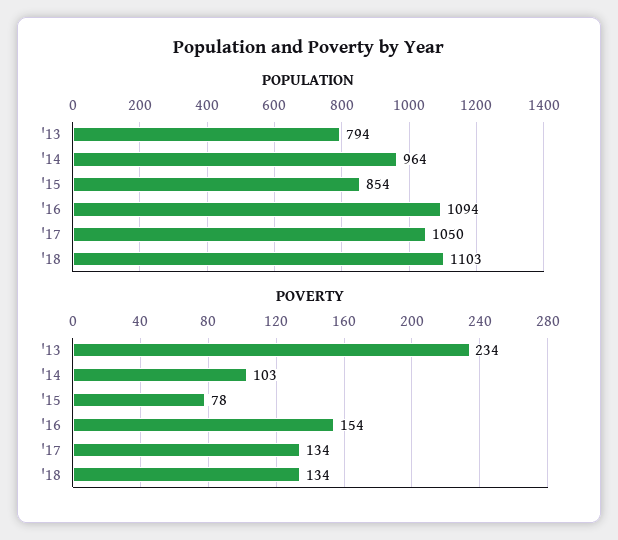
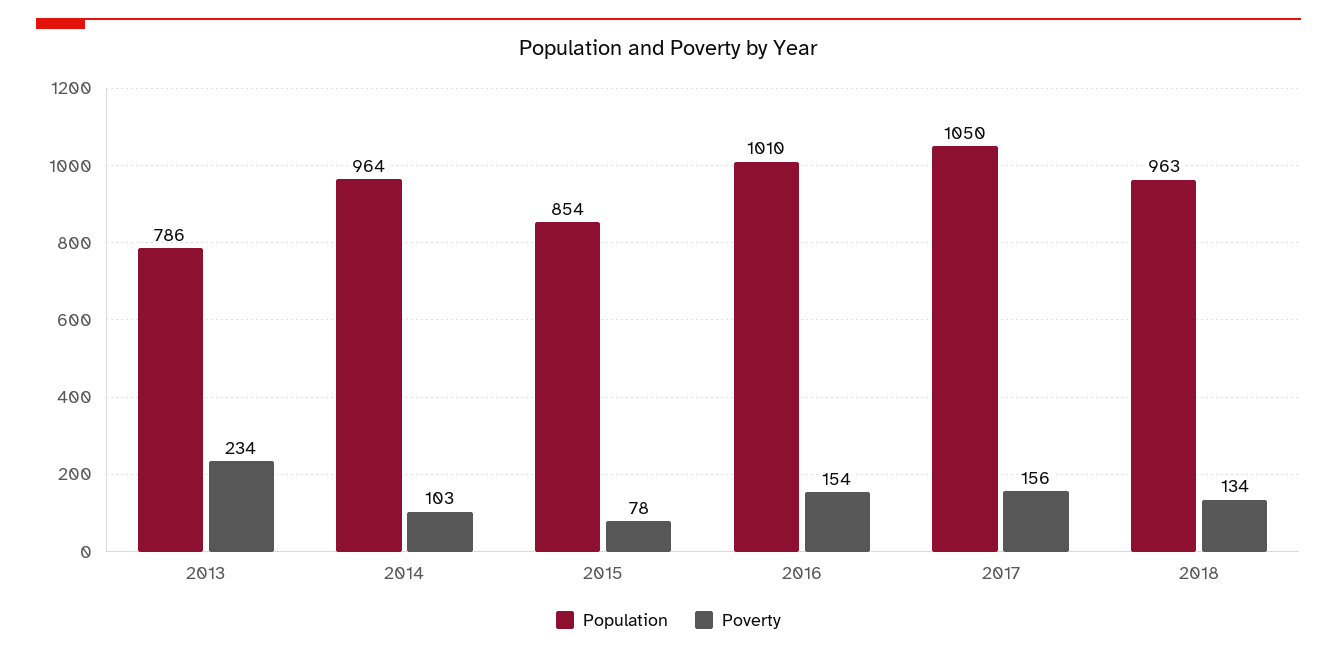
  {
    "POPULATION": {
-     "'13": 794,
+     "'13": 786,
      "'14": 964,
      "'15": 854,
-     "'16": 1094,
+     "'16": 1010,
      "'17": 1050,
-     "'18": 1103
+     "'18": 963
    },
    "POVERTY": {
      "'13": 234,
      "'14": 103,
      "'15": 78,
      "'16": 154,
-     "'17": 134,
+     "'17": 156,
      "'18": 134
    }
  }

